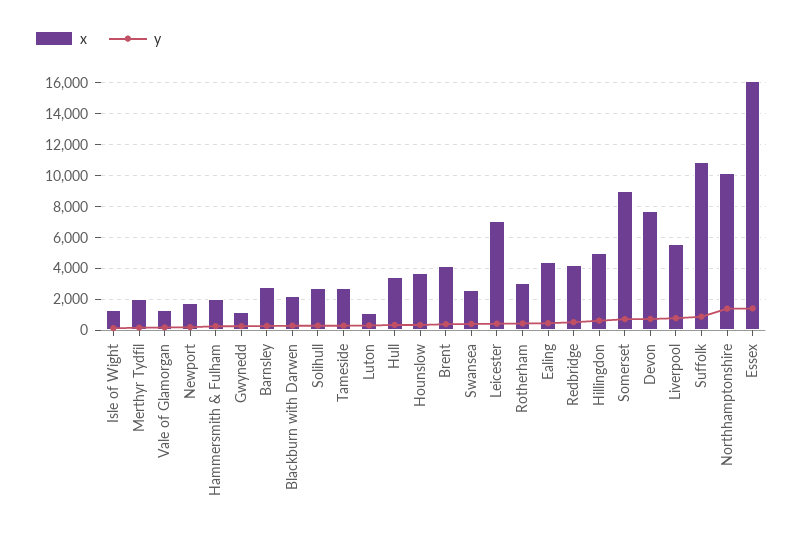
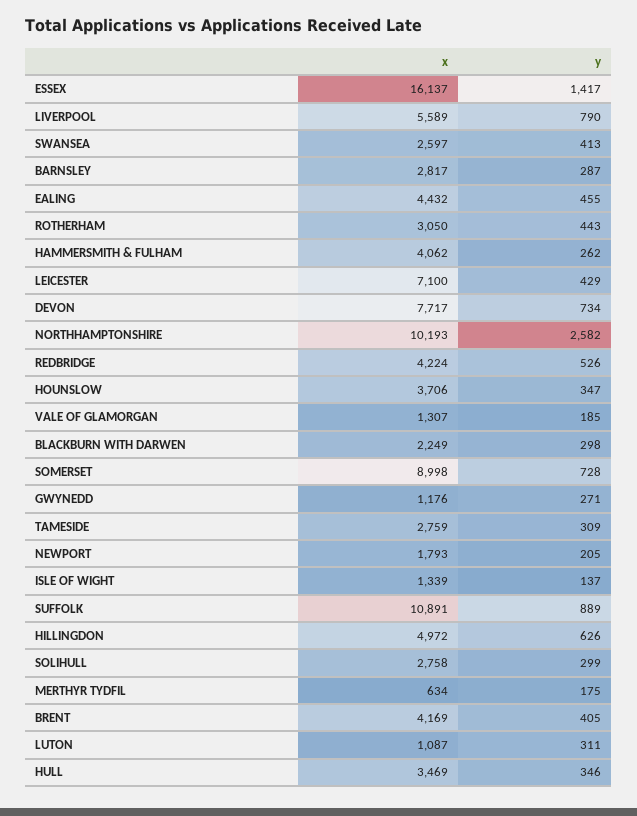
  {
    "x": {
      "Isle of Wight": 1339,
-     "Merthyr Tydfil": 2000,
+     "Merthyr Tydfil": 634,
      "Vale of Glamorgan": 1307,
      "Newport": 1793,
-     "Hammersmith & Fulham": 2000,
+     "Hammersmith & Fulham": 4062,
      "Gwynedd": 1176,
      "Barnsley": 2817,
      "Blackburn with Darwen": 2249,
      "Solihull": 2758,
      "Tameside": 2759,
      "Luton": 1087,
      "Hull": 3469,
      "Hounslow": 3706,
      "Brent": 4169,
      "Swansea": 2597,
      "Leicester": 7100,
      "Rotherham": 3050,
      "Ealing": 4432,
      "Redbridge": 4224,
      "Hillingdon": 4972,
      "Somerset": 8998,
      "Devon": 7717,
      "Liverpool": 5589,
      "Suffolk": 10891,
      "Northhamptonshire": 10193,
      "Essex": 16137
    },
    "y": {
      "Isle of Wight": 137,
      "Merthyr Tydfil": 175,
      "Vale of Glamorgan": 185,
      "Newport": 205,
      "Hammersmith & Fulham": 262,
      "Gwynedd": 271,
      "Barnsley": 287,
      "Blackburn with Darwen": 298,
      "Solihull": 299,
      "Tameside": 309,
      "Luton": 311,
      "Hull": 346,
      "Hounslow": 347,
      "Brent": 405,
      "Swansea": 413,
      "Leicester": 429,
      "Rotherham": 443,
      "Ealing": 455,
      "Redbridge": 526,
      "Hillingdon": 626,
      "Somerset": 728,
      "Devon": 734,
      "Liverpool": 790,
      "Suffolk": 889,
-     "Northhamptonshire": 1500,
+     "Northhamptonshire": 2582,
      "Essex": 1417
    }
  }

